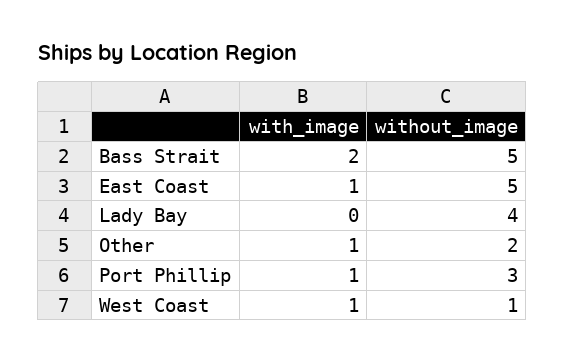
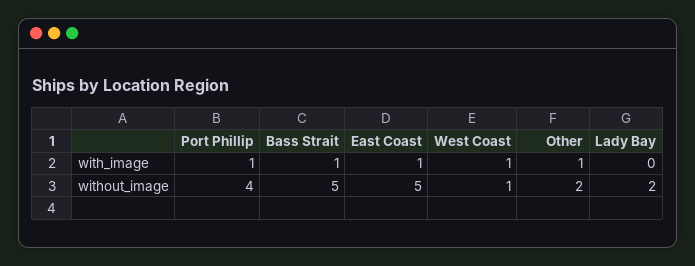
  {
    "with_image": {
-     "Bass Strait": 2,
+     "Bass Strait": 1,
      "East Coast": 1,
      "Lady Bay": 0,
      "Other": 1,
      "Port Phillip": 1,
      "West Coast": 1
    },
    "without_image": {
      "Bass Strait": 5,
      "East Coast": 5,
-     "Lady Bay": 4,
+     "Lady Bay": 2,
      "Other": 2,
-     "Port Phillip": 3,
+     "Port Phillip": 4,
      "West Coast": 1
    }
  }

